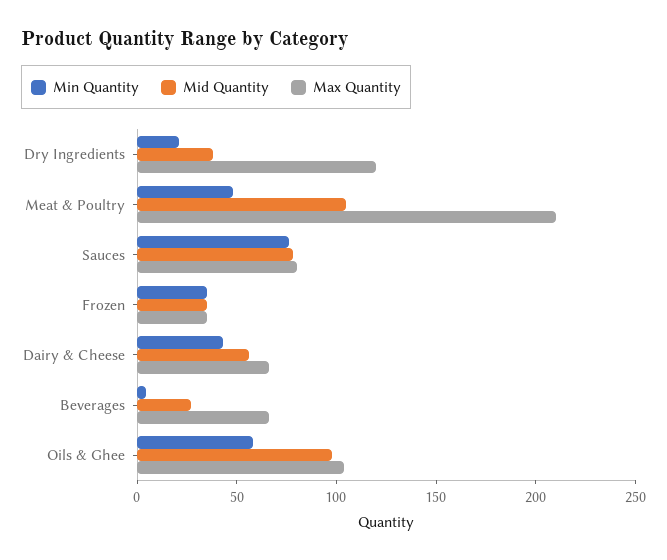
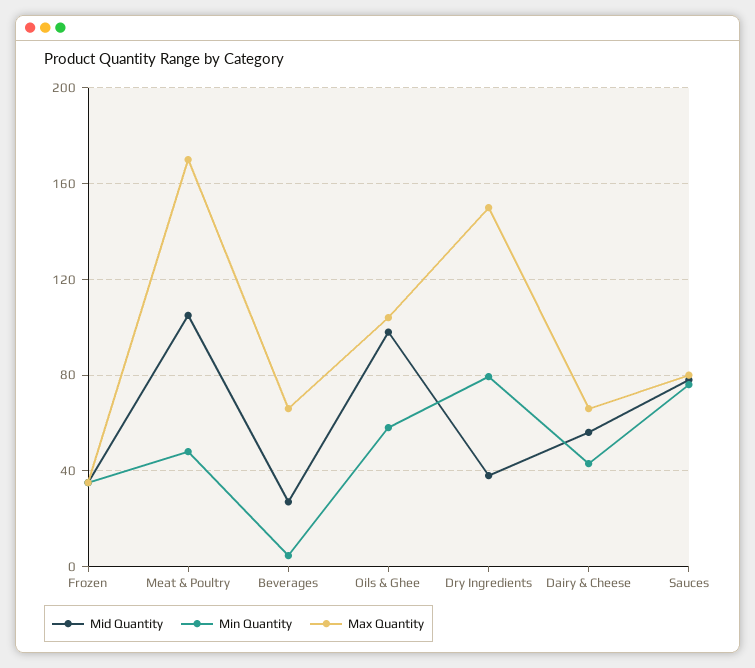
  {
    "Min Quantity": {
-     "Dry Ingredients": 20,
+     "Dry Ingredients": 80,
      "Meat & Poultry": 50,
      "Sauces": 75,
      "Frozen": 35,
      "Dairy & Cheese": 45,
      "Beverages": 5,
      "Oils & Ghee": 60
    },
    "Mid Quantity": {
      "Dry Ingredients": 40,
      "Meat & Poultry": 105,
      "Sauces": 80,
      "Frozen": 35,
      "Dairy & Cheese": 55,
      "Beverages": 25,
      "Oils & Ghee": 100
    },
    "Max Quantity": {
-     "Dry Ingredients": 120,
+     "Dry Ingredients": 150,
-     "Meat & Poultry": 210,
+     "Meat & Poultry": 170,
      "Sauces": 80,
      "Frozen": 35,
      "Dairy & Cheese": 65,
      "Beverages": 65,
      "Oils & Ghee": 105
    }
  }

